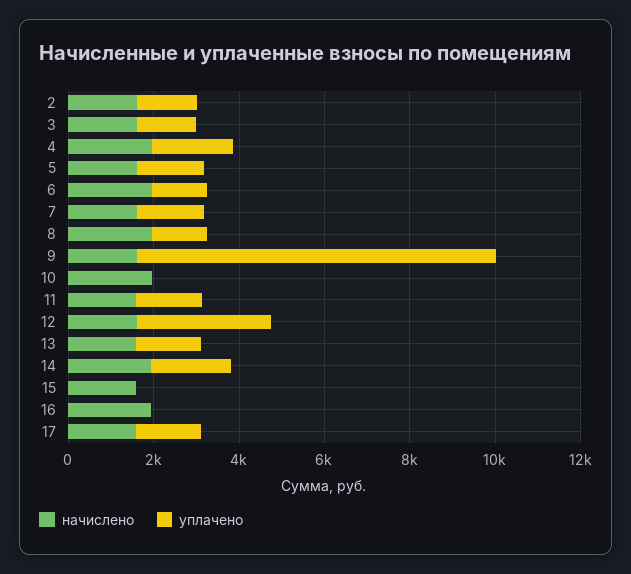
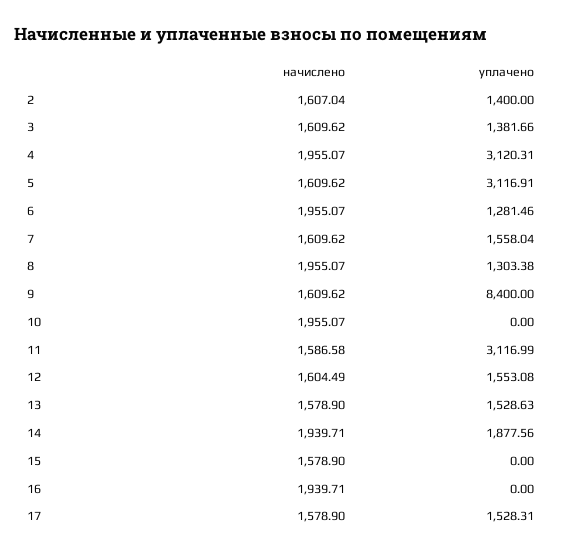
  {
    "начислено": {
      "2": 1607.04,
      "3": 1609.62,
      "4": 1955.07,
      "5": 1609.62,
      "6": 1955.07,
      "7": 1609.62,
      "8": 1955.07,
      "9": 1609.62,
      "10": 1955.07,
      "11": 1586.58,
      "12": 1604.49,
      "13": 1578.9,
      "14": 1939.71,
      "15": 1578.9,
      "16": 1939.71,
      "17": 1578.9
    },
    "уплачено": {
      "2": 1400,
      "3": 1381.66,
-     "4": 2000,
+     "4": 3120.31,
-     "5": 1500,
+     "5": 3116.91,
      "6": 1281.46,
      "7": 1558.04,
      "8": 1303.38,
      "9": 8400,
      "10": 0,
-     "11": 1500,
+     "11": 3116.99,
-     "12": 3000,
+     "12": 1553.08,
      "13": 1528.63,
      "14": 1877.56,
      "15": 0,
      "16": 0,
      "17": 1528.31
    }
  }

